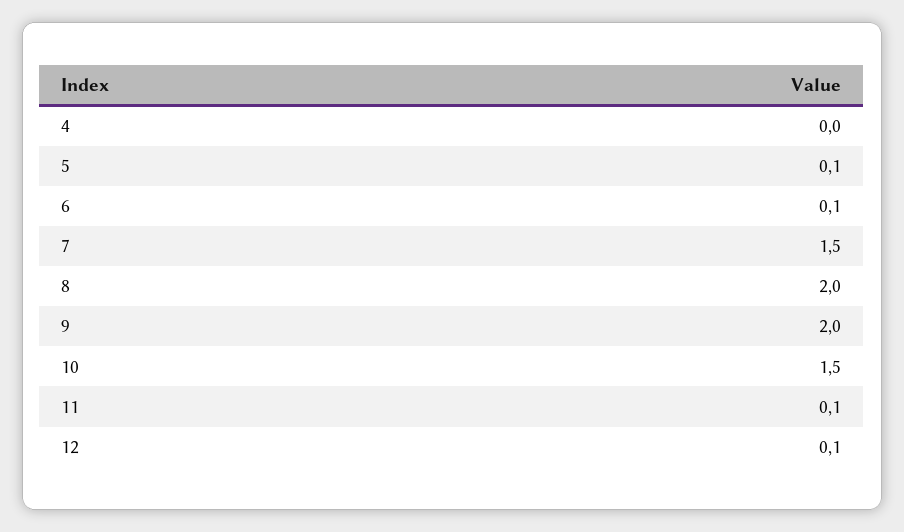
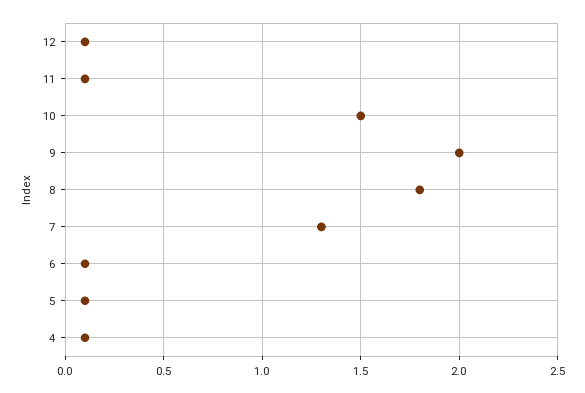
  {
-   "4": 0,
+   "4": 0.1,
    "5": 0.1,
    "6": 0.1,
-   "7": 1.5,
+   "7": 1.3,
-   "8": 2,
+   "8": 1.8,
    "9": 2,
    "10": 1.5,
    "11": 0.1,
    "12": 0.1
  }

